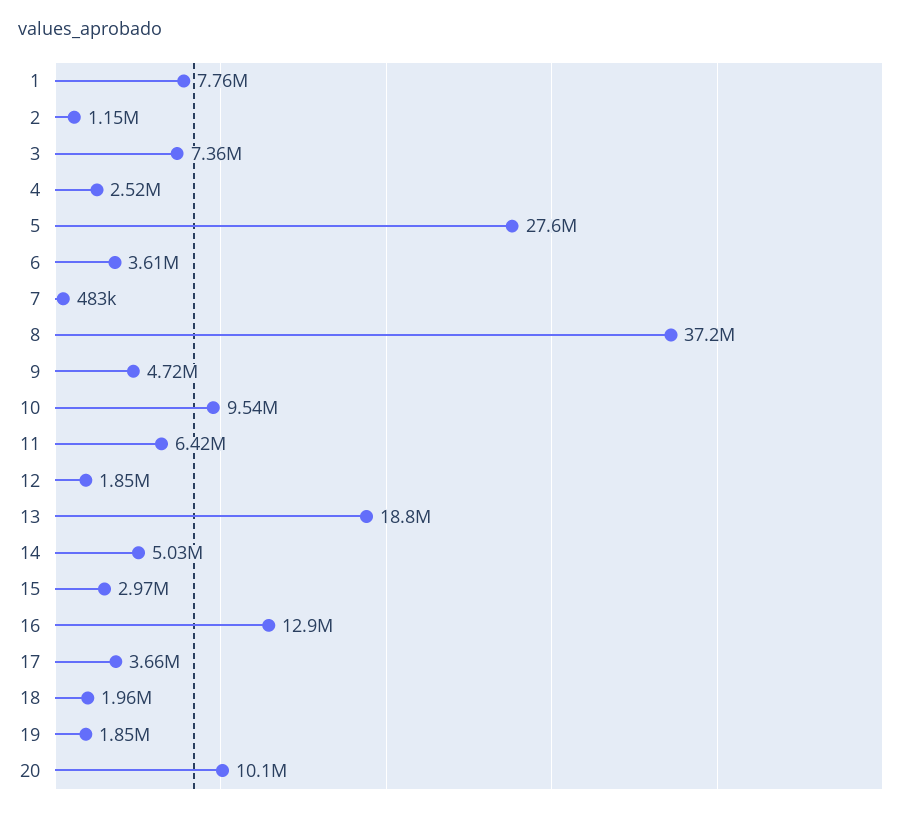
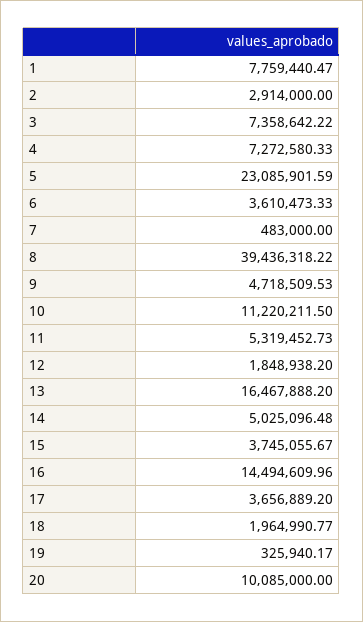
  {
    "1": 7759440.47,
-   "2": 1150000,
+   "2": 2914000,
    "3": 7358642.22,
-   "4": 2520000,
+   "4": 7272580.33,
-   "5": 27600000,
+   "5": 23085901.59,
    "6": 3610473.33,
    "7": 483000,
-   "8": 37200000,
+   "8": 39436318.22,
    "9": 4718509.53,
-   "10": 9540000,
+   "10": 11220211.5,
-   "11": 6420000,
+   "11": 5319452.73,
    "12": 1848938.2,
-   "13": 18800000,
+   "13": 16467888.2,
    "14": 5025096.48,
-   "15": 2970000,
+   "15": 3745055.67,
-   "16": 12900000,
+   "16": 14494609.96,
    "17": 3656889.2,
    "18": 1964990.77,
-   "19": 1850000,
+   "19": 325940.17,
    "20": 10085000
  }

